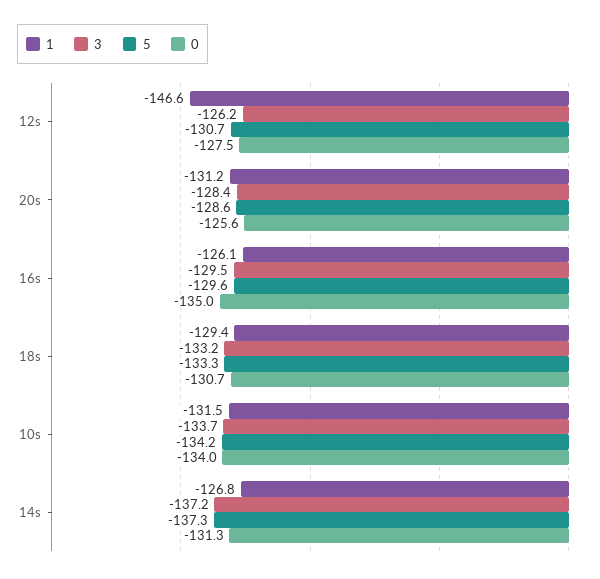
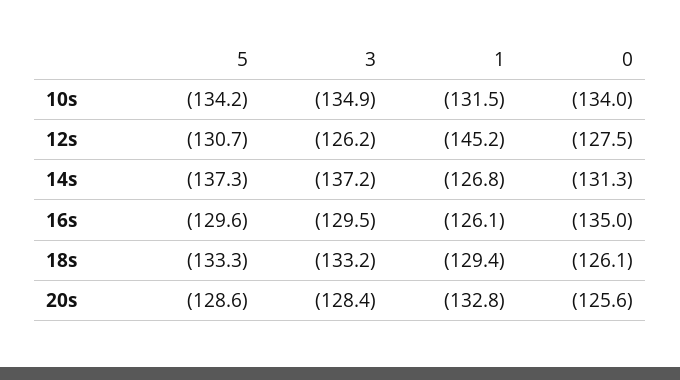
  {
    "1": {
-     "12s": -146.6,
+     "12s": -145.2,
-     "20s": -131.2,
+     "20s": -132.8,
      "16s": -126.1,
      "18s": -129.4,
      "10s": -131.5,
      "14s": -126.8
    },
    "3": {
      "12s": -126.2,
      "20s": -128.4,
      "16s": -129.5,
      "18s": -133.2,
-     "10s": -133.7,
+     "10s": -134.9,
      "14s": -137.2
    },
    "5": {
      "12s": -130.7,
      "20s": -128.6,
      "16s": -129.6,
      "18s": -133.3,
      "10s": -134.2,
      "14s": -137.3
    },
    "0": {
      "12s": -127.5,
      "20s": -125.6,
      "16s": -135,
-     "18s": -130.7,
+     "18s": -126.1,
      "10s": -134,
      "14s": -131.3
    }
  }

